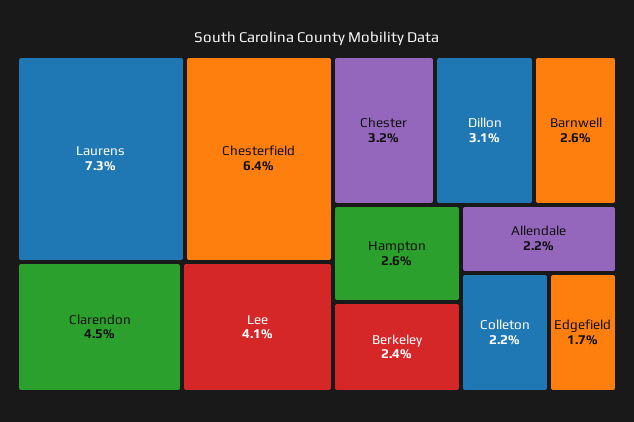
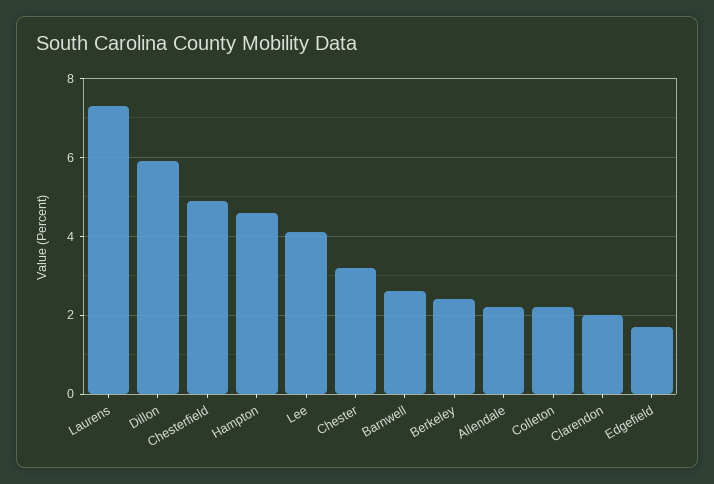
  {
    "Laurens": 7.3,
-   "Chesterfield": 6.4,
+   "Chesterfield": 5,
-   "Clarendon": 4.5,
+   "Clarendon": 2,
    "Lee": 4.1,
    "Chester": 3.2,
-   "Dillon": 3.1,
+   "Dillon": 6,
    "Barnwell": 2.6,
-   "Hampton": 2.6,
+   "Hampton": 4.5,
    "Berkeley": 2.4,
    "Allendale": 2.2,
    "Colleton": 2.2,
    "Edgefield": 1.7
  }

